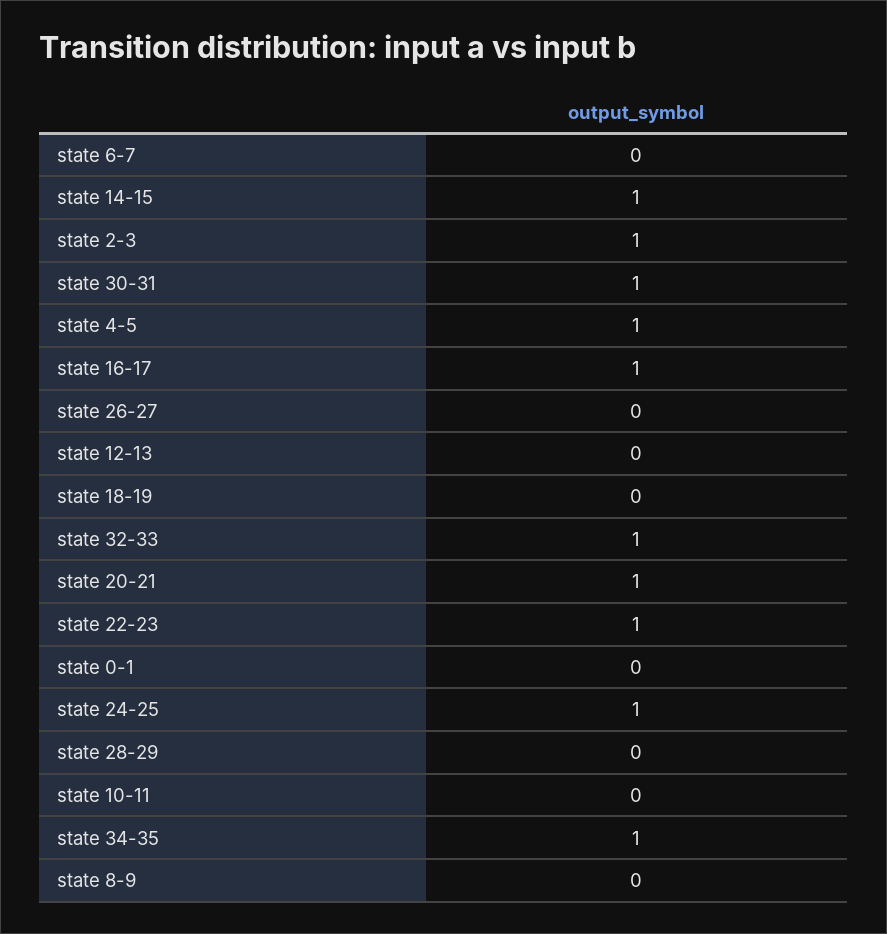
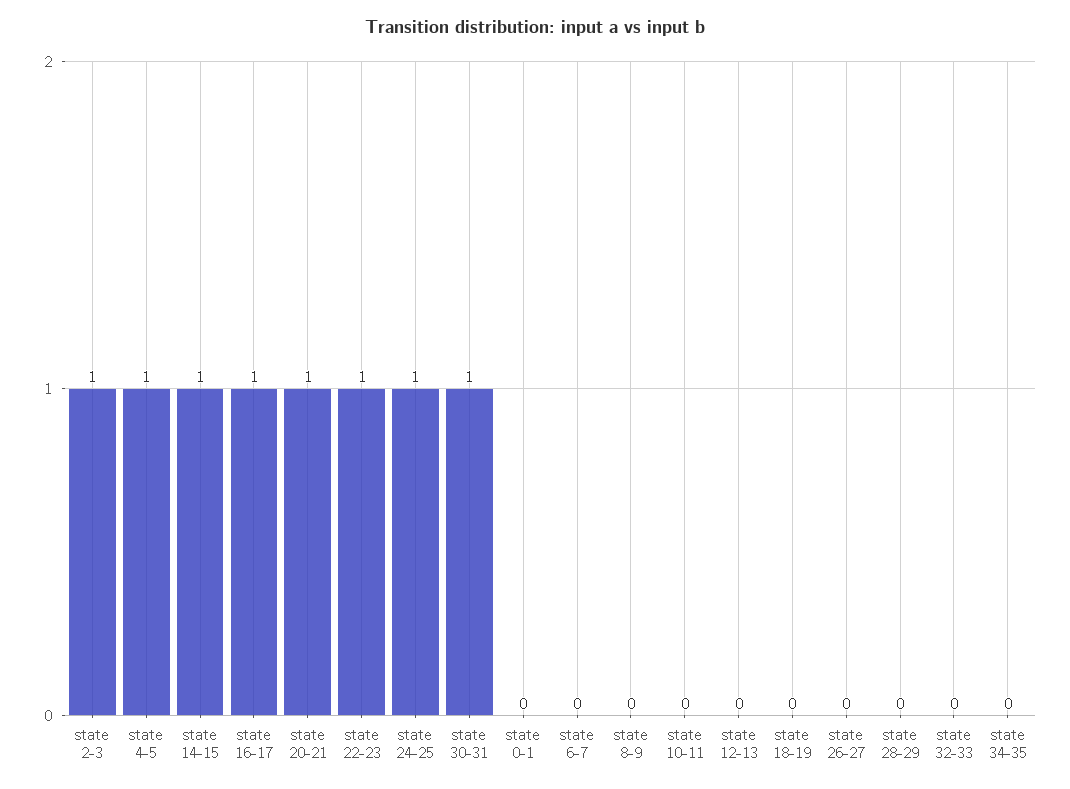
  {
    "state 6-7": 0,
    "state 14-15": 1,
    "state 2-3": 1,
    "state 30-31": 1,
    "state 4-5": 1,
    "state 16-17": 1,
    "state 26-27": 0,
    "state 12-13": 0,
    "state 18-19": 0,
-   "state 32-33": 1,
+   "state 32-33": 0,
    "state 20-21": 1,
    "state 22-23": 1,
    "state 0-1": 0,
    "state 24-25": 1,
    "state 28-29": 0,
    "state 10-11": 0,
-   "state 34-35": 1,
+   "state 34-35": 0,
    "state 8-9": 0
  }

